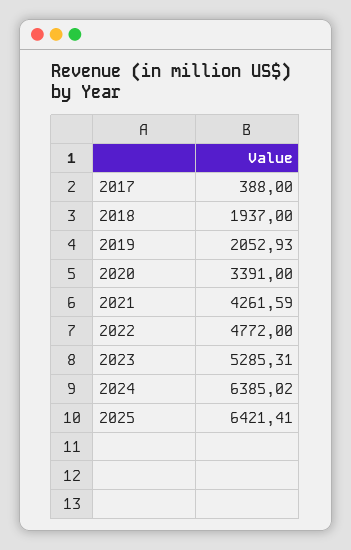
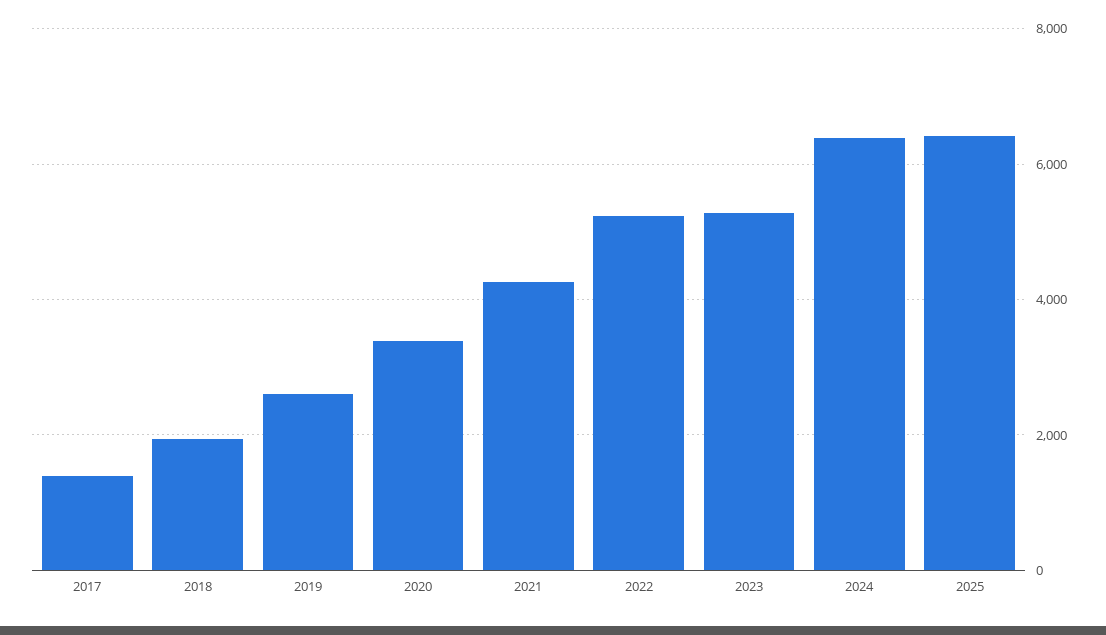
  {
-   "2017": 388,
+   "2017": 1400,
    "2018": 1937,
-   "2019": 2052.93,
+   "2019": 2600,
    "2020": 3391,
    "2021": 4261.59,
-   "2022": 4772,
+   "2022": 5200,
    "2023": 5285.31,
    "2024": 6385.02,
    "2025": 6421.41
  }

